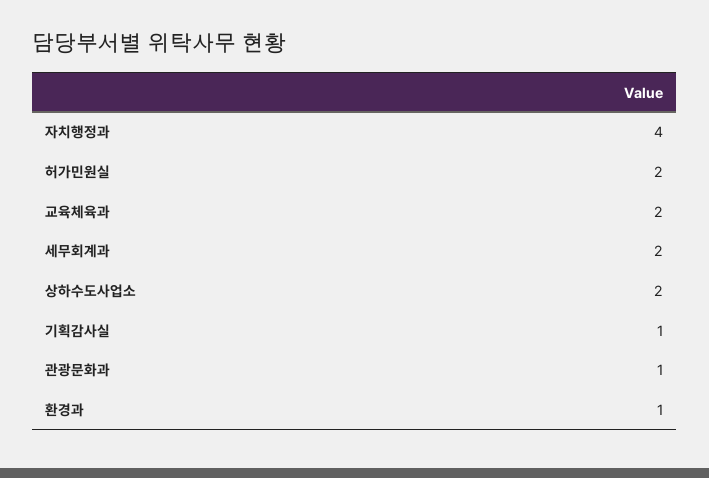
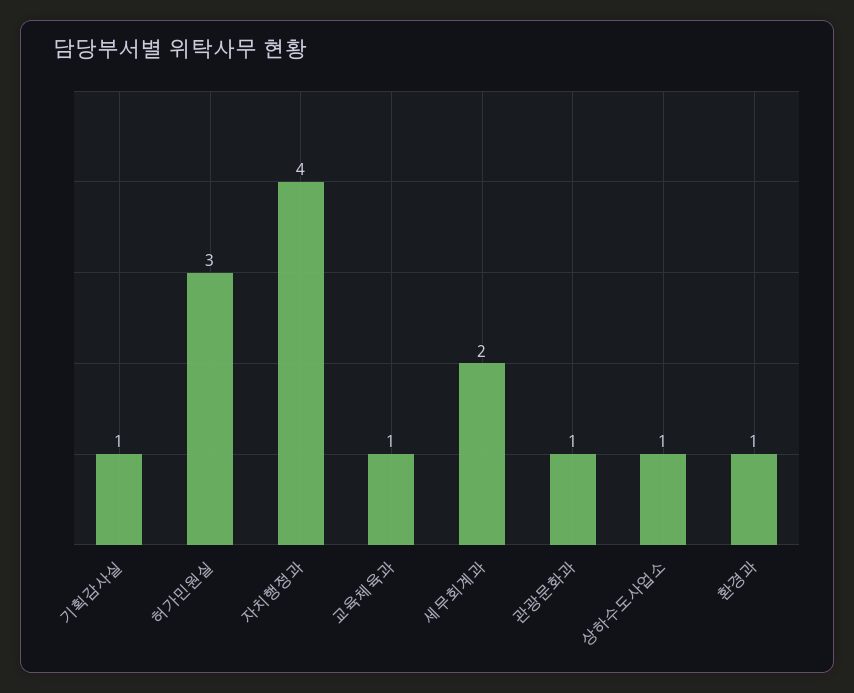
  {
    "자치행정과": 4,
-   "허가민원실": 2,
+   "허가민원실": 3,
-   "교육체육과": 2,
+   "교육체육과": 1,
    "세무회계과": 2,
-   "상하수도사업소": 2,
+   "상하수도사업소": 1,
    "기획감사실": 1,
    "관광문화과": 1,
    "환경과": 1
  }

